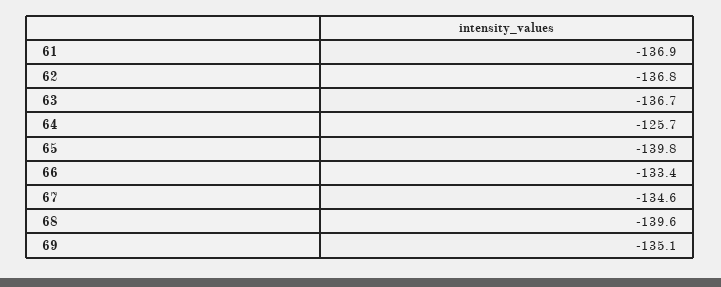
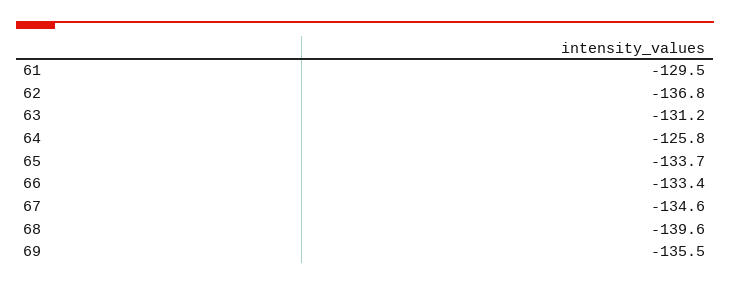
  {
-   "61": -136.9,
+   "61": -129.5,
    "62": -136.8,
-   "63": -136.7,
+   "63": -131.2,
-   "64": -125.7,
+   "64": -125.8,
-   "65": -139.8,
+   "65": -133.7,
    "66": -133.4,
    "67": -134.6,
    "68": -139.6,
-   "69": -135.1
+   "69": -135.5
  }

